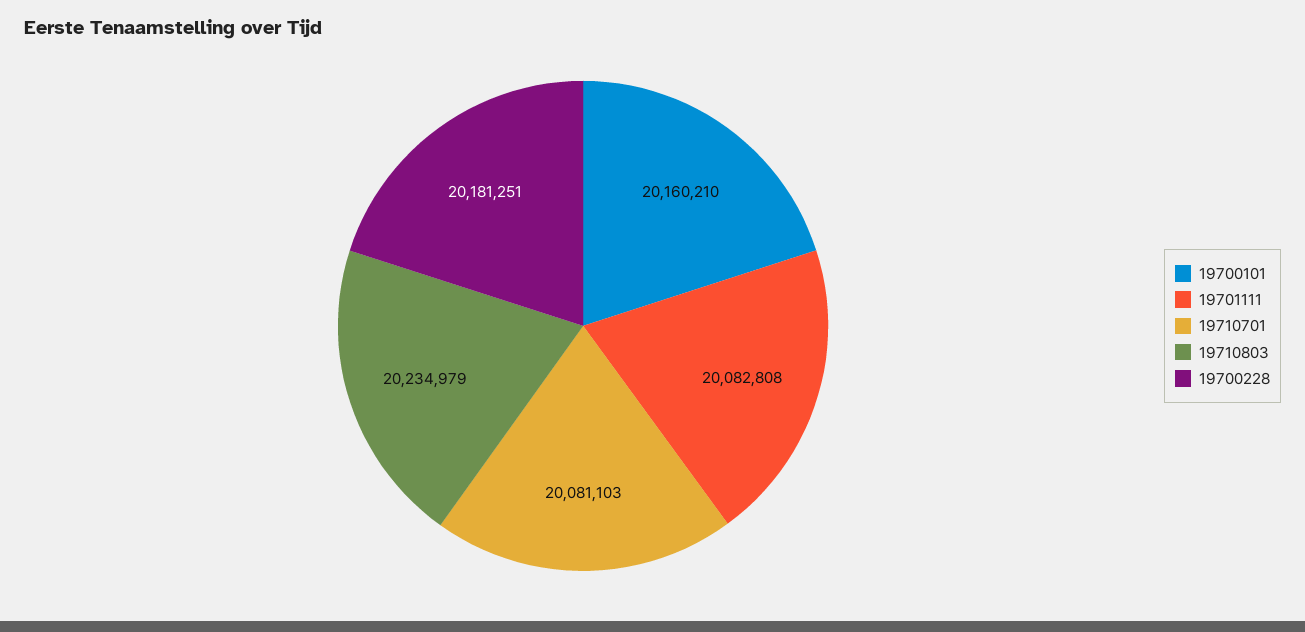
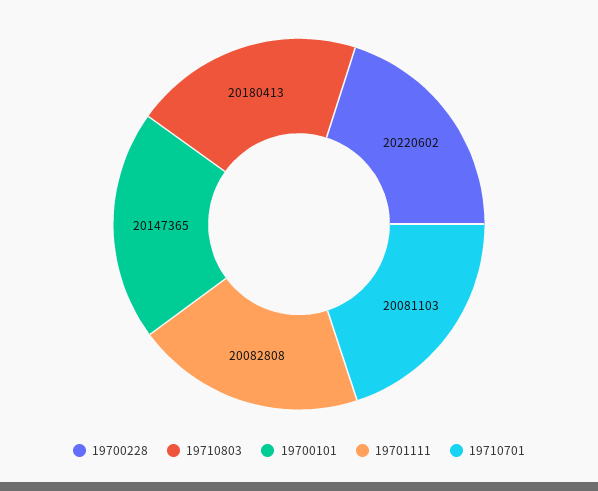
  {
-   "19700101": 20160210,
+   "19700101": 20147365,
    "19701111": 20082808,
    "19710701": 20081103,
-   "19710803": 20234979,
+   "19710803": 20180413,
-   "19700228": 20181251
+   "19700228": 20220602
  }

